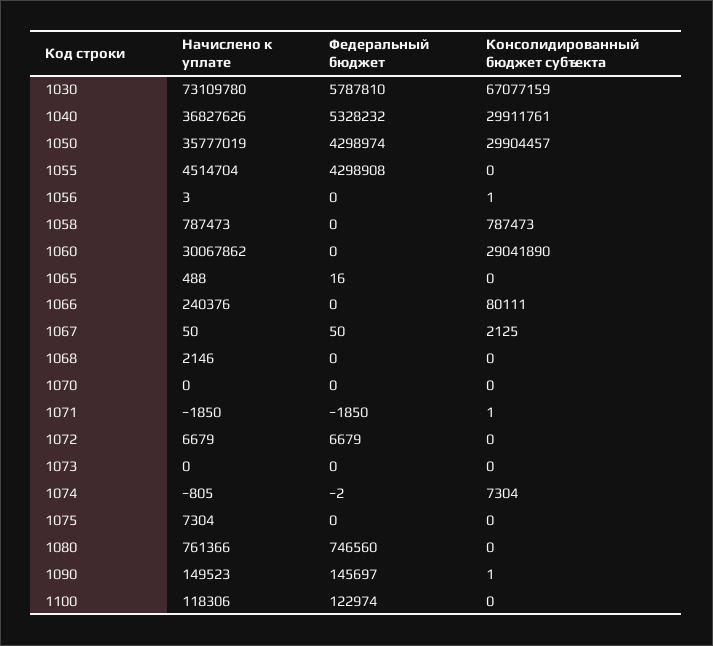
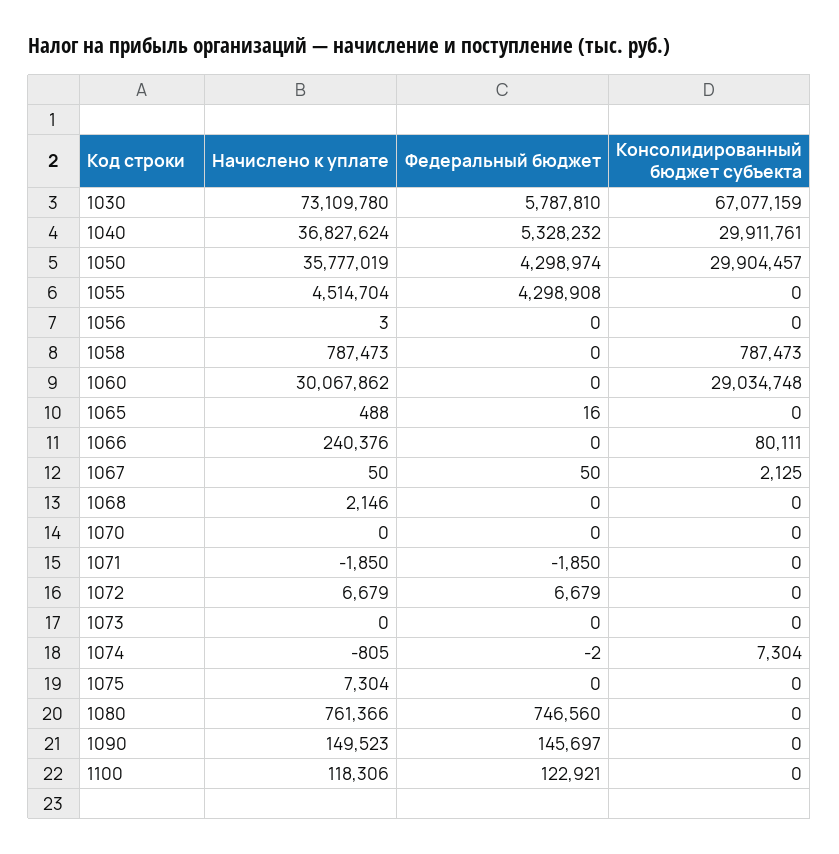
  {
    "Начислено к уплате": {
      "1030": 73109780,
-     "1040": 36827626,
+     "1040": 36827624,
      "1050": 35777019,
      "1055": 4514704,
      "1056": 3,
      "1058": 787473,
      "1060": 30067862,
      "1065": 488,
      "1066": 240376,
      "1067": 50,
      "1068": 2146,
      "1070": 0,
      "1071": -1850,
      "1072": 6679,
      "1073": 0,
      "1074": -805,
      "1075": 7304,
      "1080": 761366,
      "1090": 149523,
      "1100": 118306
    },
    "Федеральный бюджет": {
      "1030": 5787810,
      "1040": 5328232,
      "1050": 4298974,
      "1055": 4298908,
      "1056": 0,
      "1058": 0,
      "1060": 0,
      "1065": 16,
      "1066": 0,
      "1067": 50,
      "1068": 0,
      "1070": 0,
      "1071": -1850,
      "1072": 6679,
      "1073": 0,
      "1074": -2,
      "1075": 0,
      "1080": 746560,
      "1090": 145697,
-     "1100": 122974
+     "1100": 122921
    },
    "Консолидированный бюджет субъекта": {
      "1030": 67077159,
      "1040": 29911761,
      "1050": 29904457,
      "1055": 0,
-     "1056": 1,
+     "1056": 0,
      "1058": 787473,
-     "1060": 29041890,
+     "1060": 29034748,
      "1065": 0,
      "1066": 80111,
      "1067": 2125,
      "1068": 0,
      "1070": 0,
-     "1071": 1,
+     "1071": 0,
      "1072": 0,
      "1073": 0,
      "1074": 7304,
      "1075": 0,
      "1080": 0,
-     "1090": 1,
+     "1090": 0,
      "1100": 0
    }
  }

